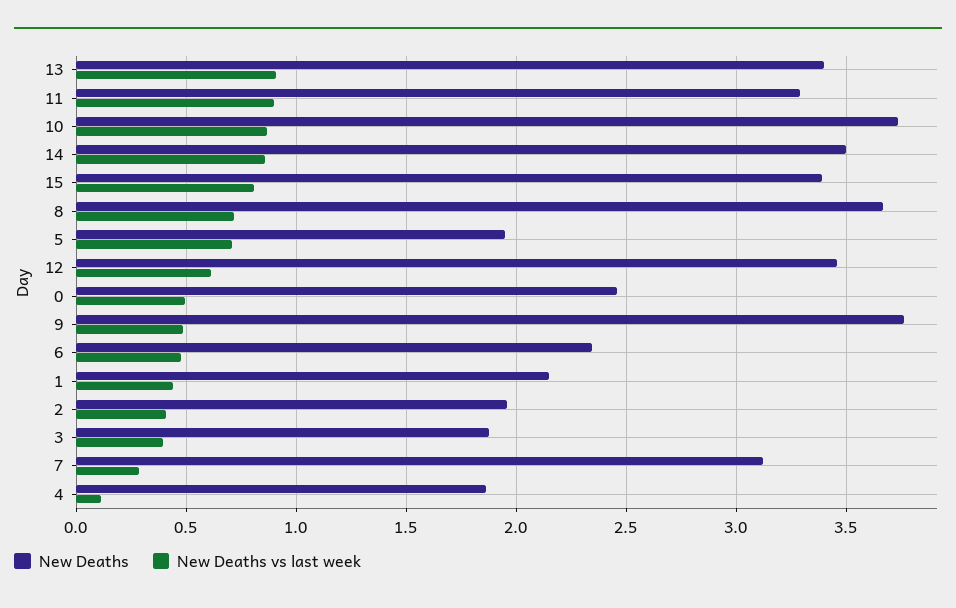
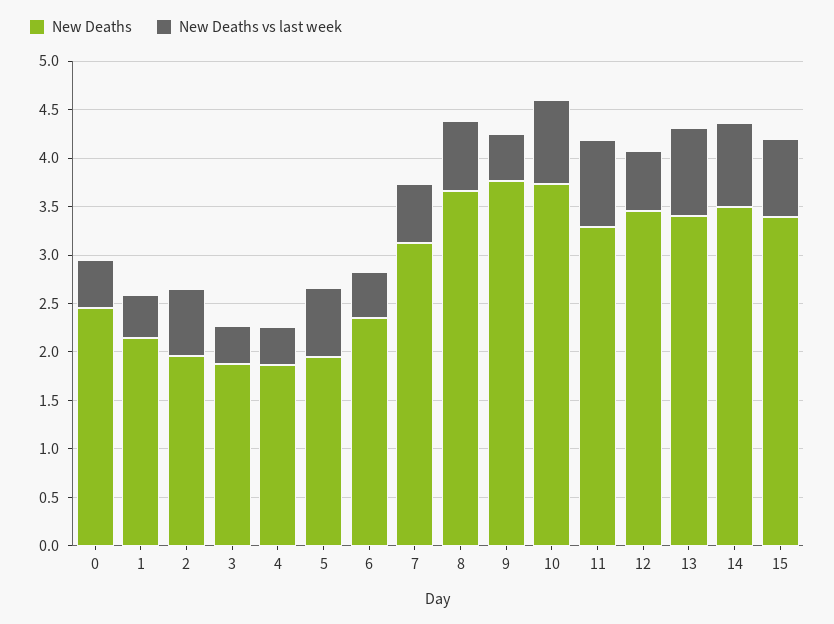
  {
    "New Deaths": {
      "13": 3.4,
      "11": 3.3,
      "10": 3.75,
      "14": 3.5,
      "15": 3.4,
      "8": 3.65,
      "5": 1.95,
      "12": 3.45,
      "0": 2.45,
      "9": 3.75,
      "6": 2.35,
      "1": 2.15,
      "2": 1.95,
      "3": 1.9,
      "7": 3.1,
      "4": 1.85
    },
    "New Deaths vs last week": {
      "13": 0.9,
      "11": 0.9,
      "10": 0.85,
      "14": 0.85,
      "15": 0.8,
      "8": 0.7,
      "5": 0.7,
      "12": 0.6,
      "0": 0.5,
      "9": 0.5,
      "6": 0.5,
      "1": 0.45,
-     "2": 0.4,
+     "2": 0.7,
      "3": 0.4,
-     "7": 0.3,
+     "7": 0.6,
-     "4": 0.1
+     "4": 0.4
    }
  }

